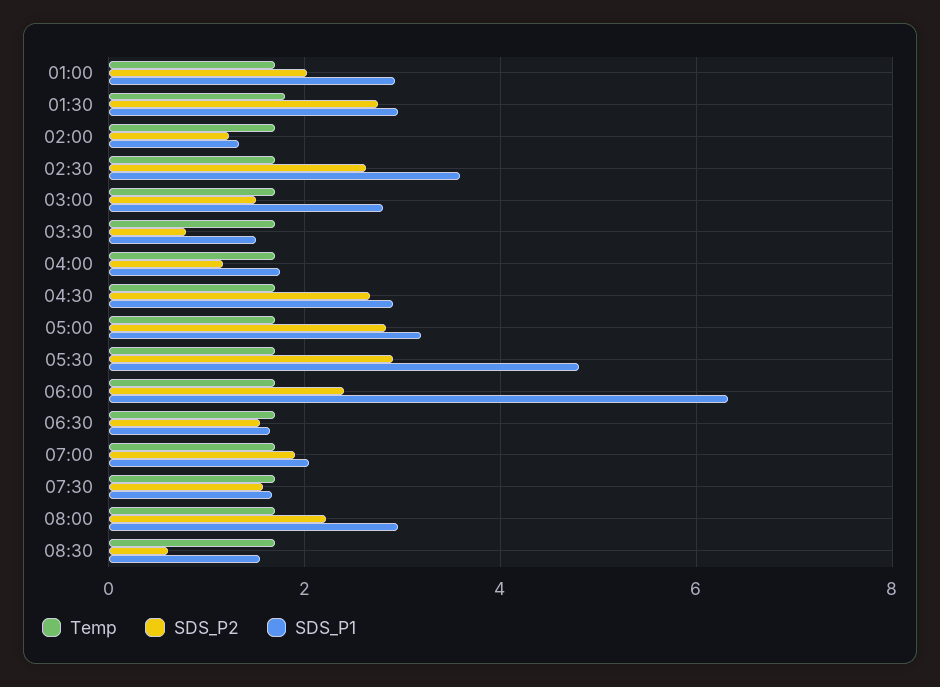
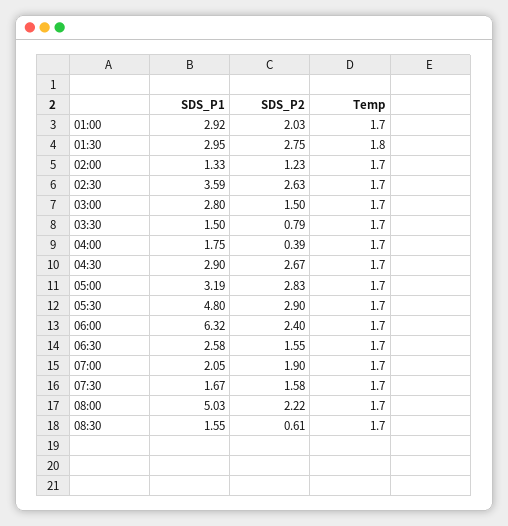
  {
    "Temp": {
      "01:00": 1.7,
      "01:30": 1.8,
      "02:00": 1.7,
      "02:30": 1.7,
      "03:00": 1.7,
      "03:30": 1.7,
      "04:00": 1.7,
      "04:30": 1.7,
      "05:00": 1.7,
      "05:30": 1.7,
      "06:00": 1.7,
      "06:30": 1.7,
      "07:00": 1.7,
      "07:30": 1.7,
      "08:00": 1.7,
      "08:30": 1.7
    },
    "SDS_P2": {
      "01:00": 2.03,
      "01:30": 2.75,
      "02:00": 1.23,
      "02:30": 2.63,
      "03:00": 1.5,
      "03:30": 0.79,
-     "04:00": 1.2,
+     "04:00": 0.39,
      "04:30": 2.67,
      "05:00": 2.83,
      "05:30": 2.9,
      "06:00": 2.4,
      "06:30": 1.55,
      "07:00": 1.9,
      "07:30": 1.58,
      "08:00": 2.22,
      "08:30": 0.61
    },
    "SDS_P1": {
      "01:00": 2.92,
      "01:30": 2.95,
      "02:00": 1.33,
      "02:30": 3.59,
      "03:00": 2.8,
      "03:30": 1.5,
      "04:00": 1.75,
      "04:30": 2.9,
      "05:00": 3.19,
      "05:30": 4.8,
      "06:00": 6.32,
-     "06:30": 1.6,
+     "06:30": 2.58,
      "07:00": 2.05,
      "07:30": 1.67,
-     "08:00": 3,
+     "08:00": 5.03,
      "08:30": 1.55
    }
  }

